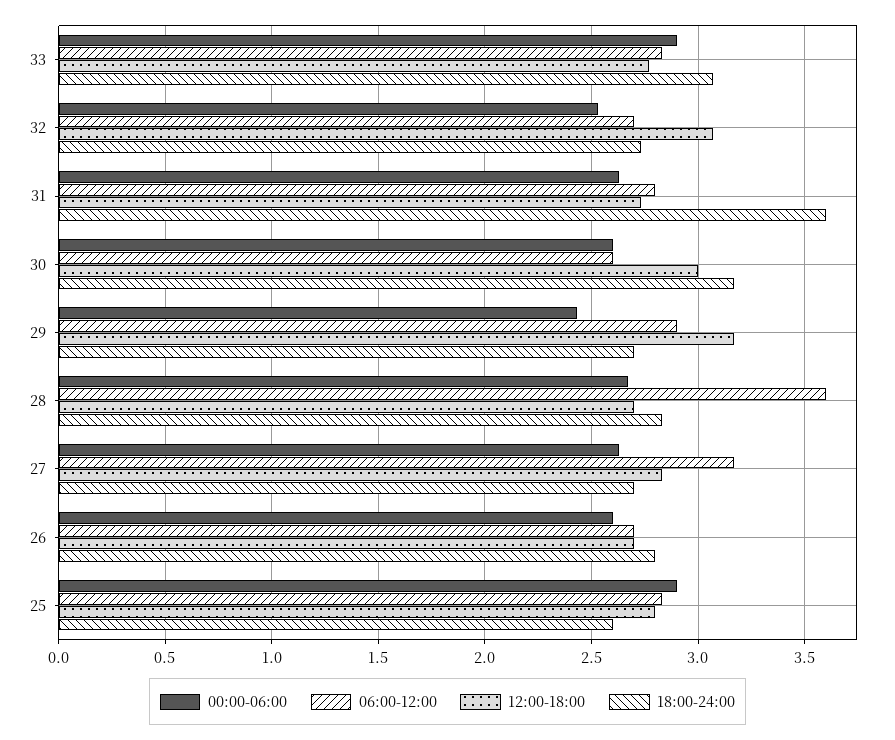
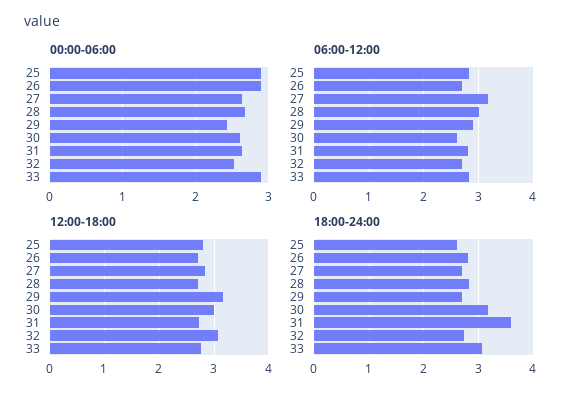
  {
    "00:00-06:00": {
      "33": 2.9,
      "32": 2.55,
      "31": 2.65,
      "30": 2.6,
      "29": 2.45,
      "28": 2.65,
      "27": 2.65,
-     "26": 2.6,
+     "26": 2.9,
      "25": 2.9
    },
    "06:00-12:00": {
      "33": 2.85,
      "32": 2.7,
      "31": 2.8,
      "30": 2.6,
      "29": 2.9,
-     "28": 3.6,
+     "28": 3,
      "27": 3.15,
      "26": 2.7,
      "25": 2.85
    },
    "12:00-18:00": {
      "33": 2.75,
      "32": 3.05,
      "31": 2.75,
      "30": 3,
      "29": 3.15,
      "28": 2.7,
      "27": 2.85,
      "26": 2.7,
      "25": 2.8
    },
    "18:00-24:00": {
      "33": 3.05,
      "32": 2.75,
      "31": 3.6,
      "30": 3.15,
      "29": 2.7,
      "28": 2.85,
      "27": 2.7,
      "26": 2.8,
      "25": 2.6
    }
  }

